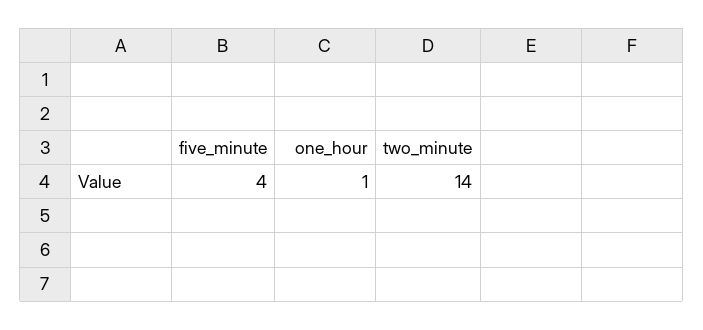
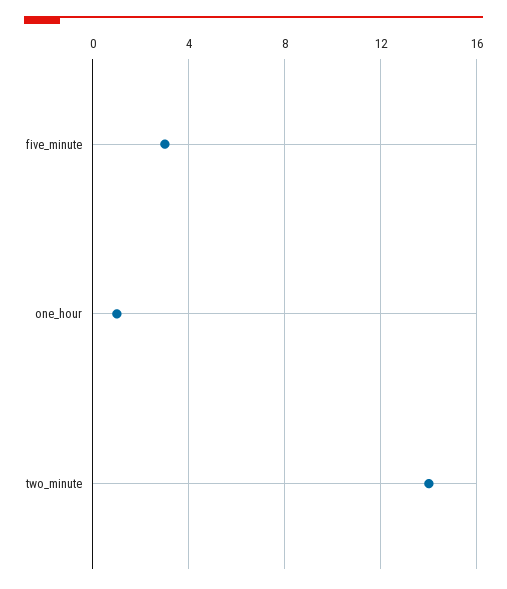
  {
-   "five_minute": 4,
+   "five_minute": 3,
    "one_hour": 1,
    "two_minute": 14
  }

